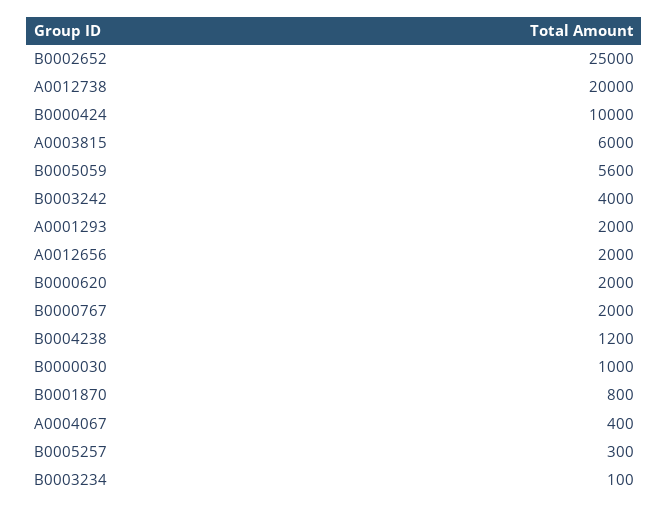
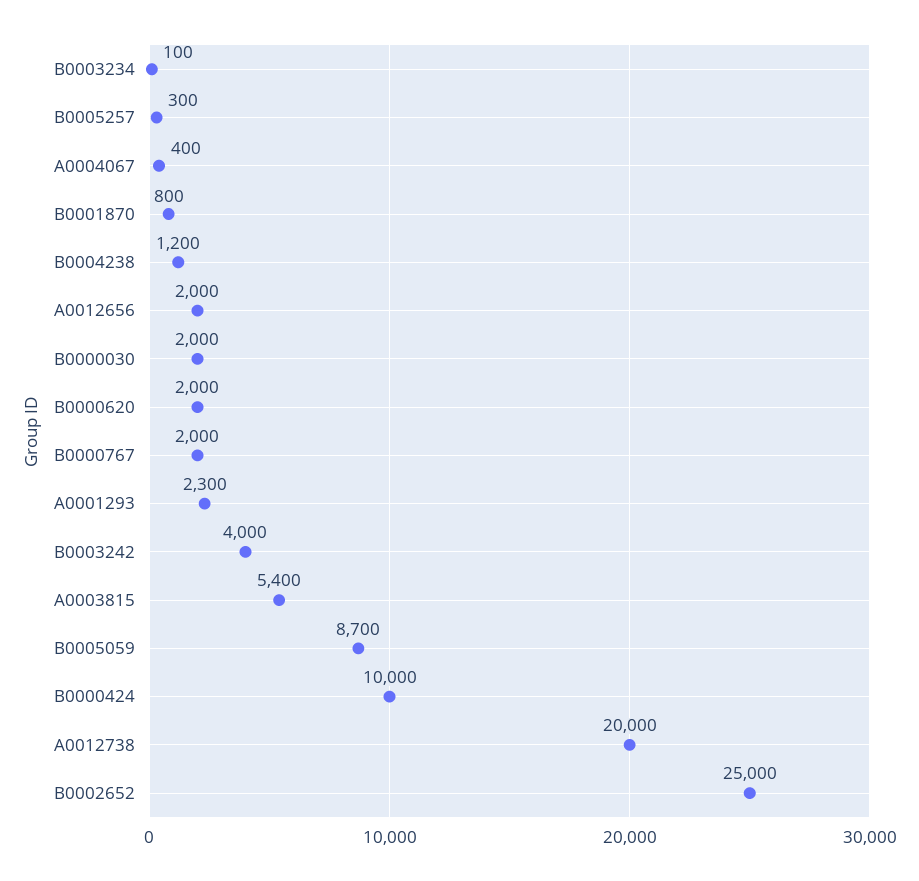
  {
    "B0002652": 25000,
    "A0012738": 20000,
    "B0000424": 10000,
-   "A0003815": 6000,
+   "A0003815": 5400,
-   "B0005059": 5600,
+   "B0005059": 8700,
    "B0003242": 4000,
-   "A0001293": 2000,
+   "A0001293": 2300,
    "A0012656": 2000,
    "B0000620": 2000,
    "B0000767": 2000,
    "B0004238": 1200,
-   "B0000030": 1000,
+   "B0000030": 2000,
    "B0001870": 800,
    "A0004067": 400,
    "B0005257": 300,
    "B0003234": 100
  }

